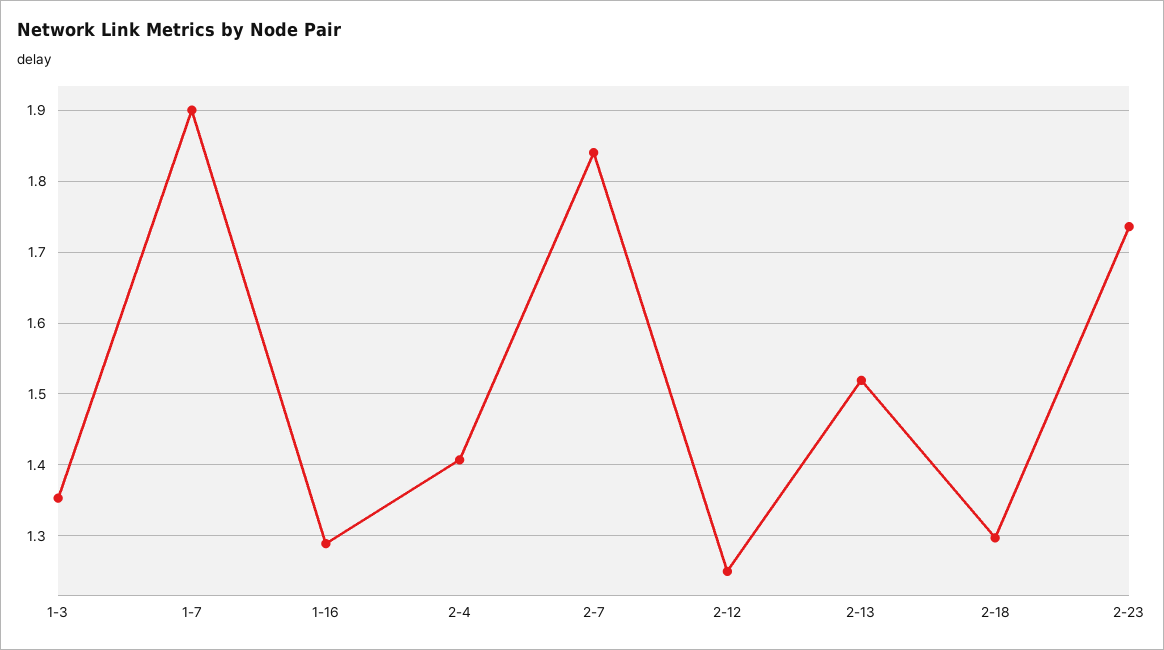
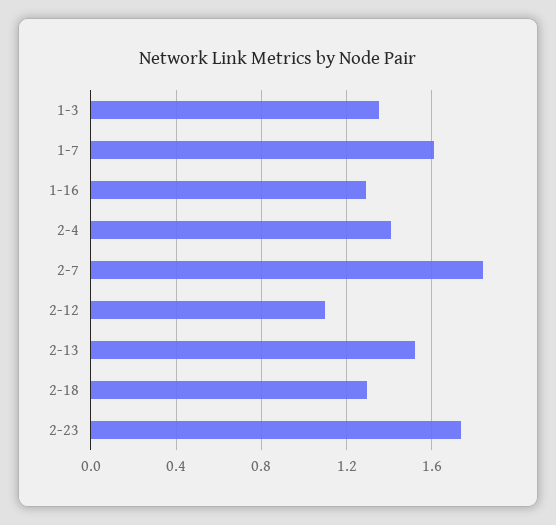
  {
    "1-3": 1.35,
-   "1-7": 1.9,
+   "1-7": 1.6,
    "1-16": 1.29,
    "2-4": 1.41,
    "2-7": 1.84,
-   "2-12": 1.25,
+   "2-12": 1.1,
    "2-13": 1.52,
    "2-18": 1.3,
    "2-23": 1.74
  }

